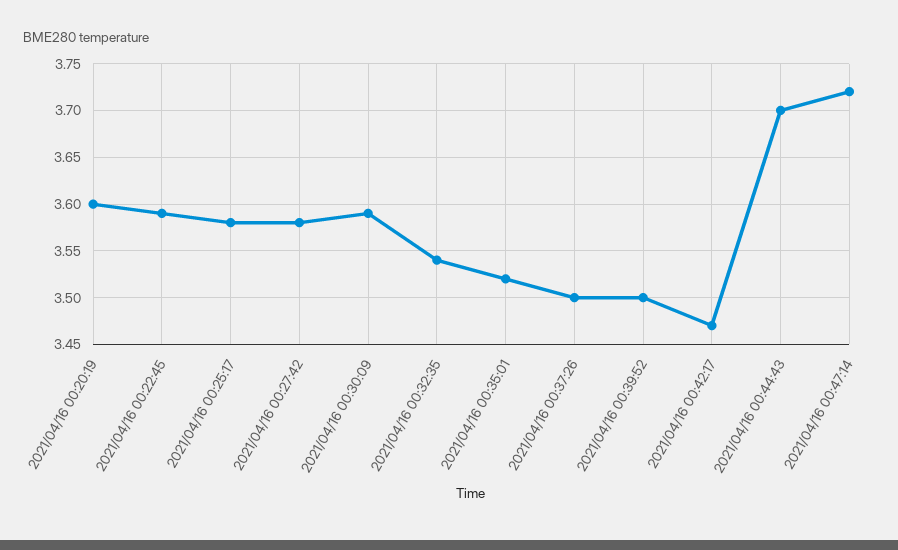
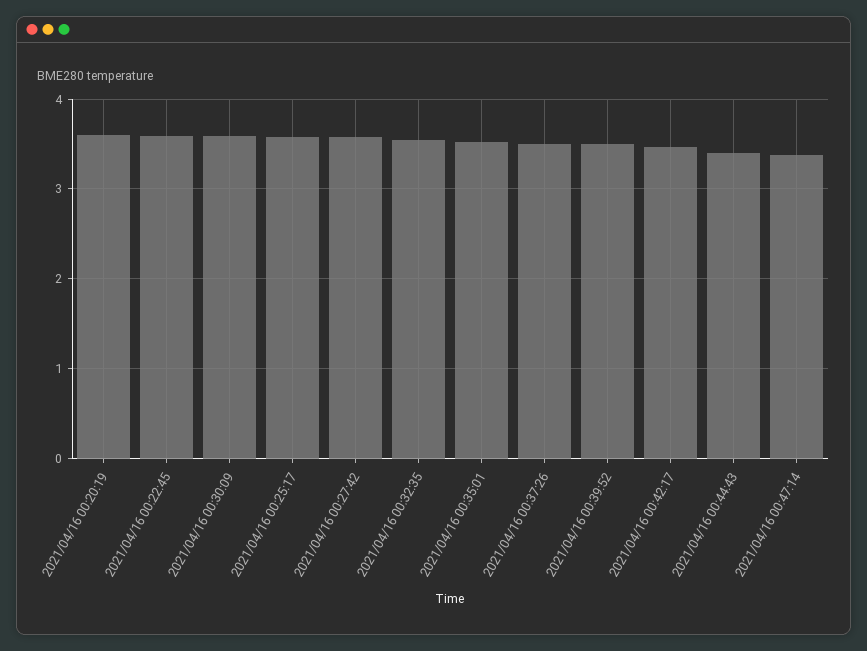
  {
    "2021/04/16 00:20:19": 3.6,
    "2021/04/16 00:22:45": 3.59,
    "2021/04/16 00:25:17": 3.58,
    "2021/04/16 00:27:42": 3.58,
    "2021/04/16 00:30:09": 3.59,
    "2021/04/16 00:32:35": 3.54,
    "2021/04/16 00:35:01": 3.52,
    "2021/04/16 00:37:26": 3.5,
    "2021/04/16 00:39:52": 3.5,
    "2021/04/16 00:42:17": 3.47,
-   "2021/04/16 00:44:43": 3.7,
+   "2021/04/16 00:44:43": 3.4,
-   "2021/04/16 00:47:14": 3.72
+   "2021/04/16 00:47:14": 3.4
  }

